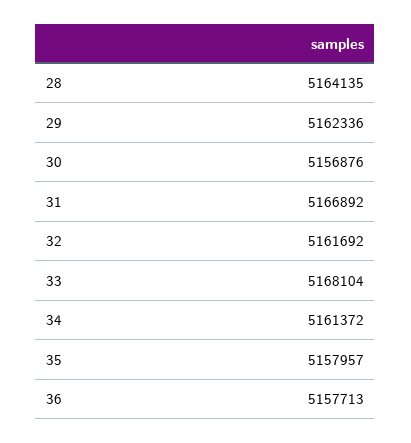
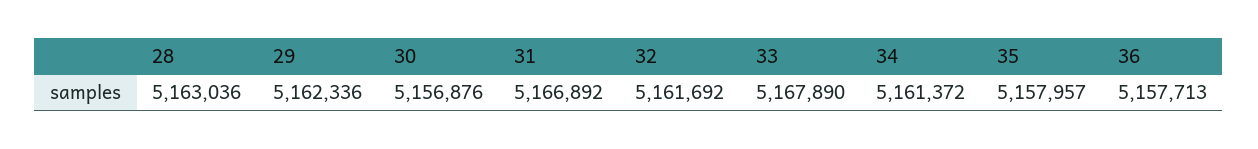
  {
-   "28": 5164135,
+   "28": 5163036,
    "29": 5162336,
    "30": 5156876,
    "31": 5166892,
    "32": 5161692,
-   "33": 5168104,
+   "33": 5167890,
    "34": 5161372,
    "35": 5157957,
    "36": 5157713
  }

